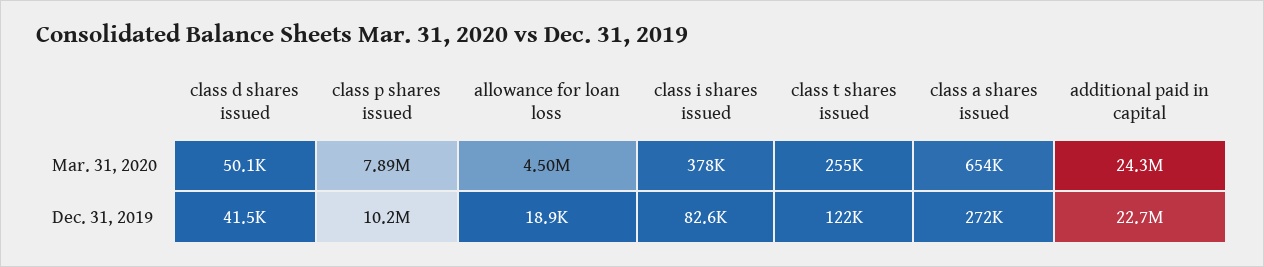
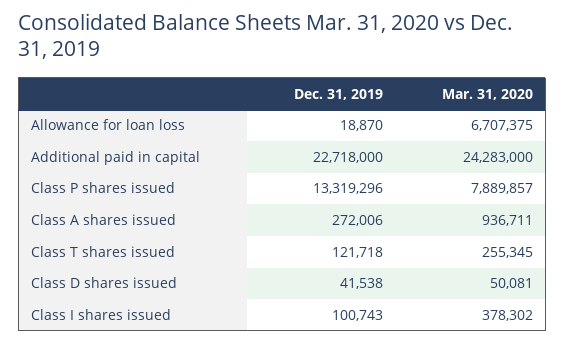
  {
    "class d shares issued": {
      "Mar. 31, 2020": 50081,
      "Dec. 31, 2019": 41538
    },
    "class p shares issued": {
      "Mar. 31, 2020": 7889857,
-     "Dec. 31, 2019": 10200000
+     "Dec. 31, 2019": 13319296
    },
    "allowance for loan loss": {
-     "Mar. 31, 2020": 4500000,
+     "Mar. 31, 2020": 6707375,
      "Dec. 31, 2019": 18870
    },
    "class i shares issued": {
      "Mar. 31, 2020": 378302,
-     "Dec. 31, 2019": 82600
+     "Dec. 31, 2019": 100743
    },
    "class t shares issued": {
      "Mar. 31, 2020": 255345,
      "Dec. 31, 2019": 121718
    },
    "class a shares issued": {
-     "Mar. 31, 2020": 654000,
+     "Mar. 31, 2020": 936711,
      "Dec. 31, 2019": 272006
    },
    "additional paid in capital": {
      "Mar. 31, 2020": 24283000,
      "Dec. 31, 2019": 22718000
    }
  }

